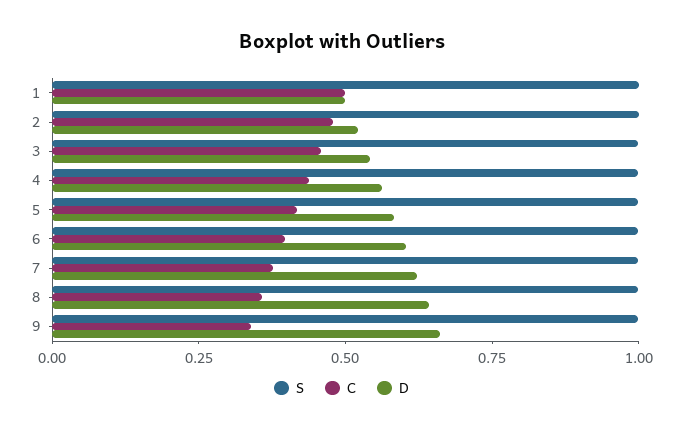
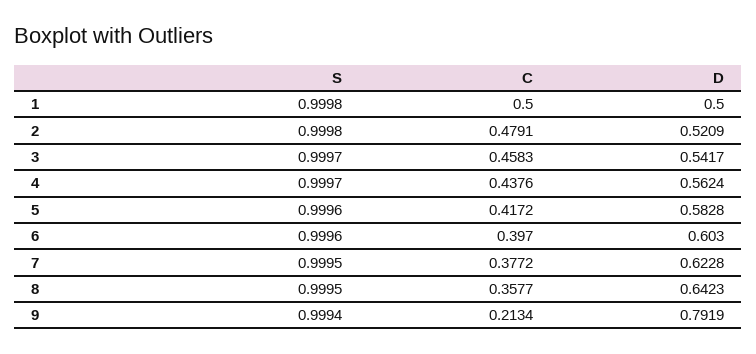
  {
    "S": {
      "1": 0.9998,
      "2": 0.9998,
      "3": 0.9997,
      "4": 0.9997,
      "5": 0.9996,
      "6": 0.9996,
      "7": 0.9995,
      "8": 0.9995,
      "9": 0.9994
    },
    "C": {
      "1": 0.5,
      "2": 0.4791,
      "3": 0.4583,
      "4": 0.4376,
      "5": 0.4172,
      "6": 0.397,
      "7": 0.3772,
      "8": 0.3577,
-     "9": 0.35
+     "9": 0.2134
    },
    "D": {
      "1": 0.5,
      "2": 0.5209,
      "3": 0.5417,
      "4": 0.5624,
      "5": 0.5828,
      "6": 0.603,
      "7": 0.6228,
      "8": 0.6423,
-     "9": 0.65
+     "9": 0.7919
    }
  }

